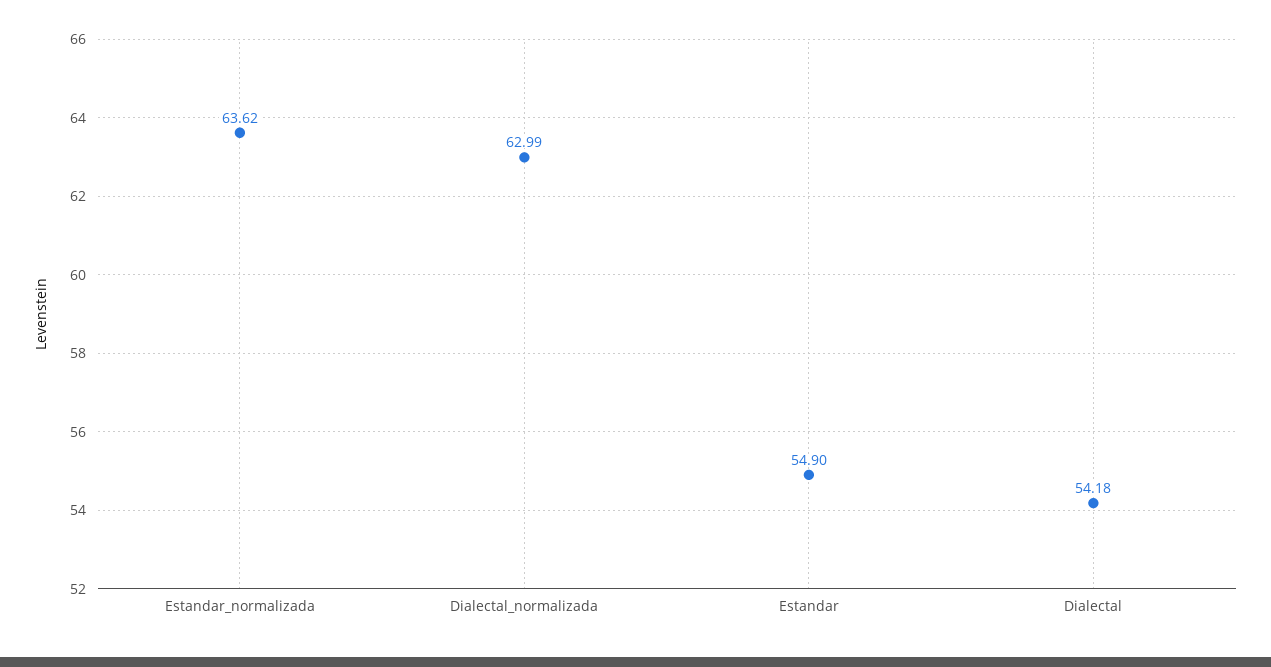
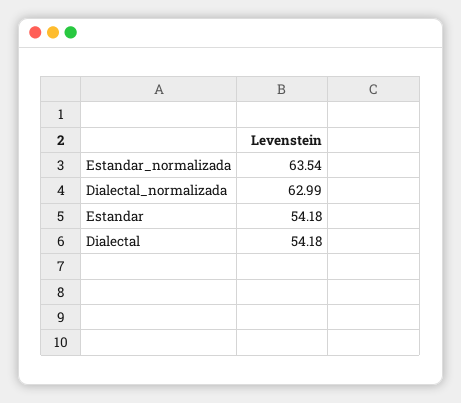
  {
-   "Estandar_normalizada": 63.62,
+   "Estandar_normalizada": 63.54,
    "Dialectal_normalizada": 62.99,
-   "Estandar": 54.9,
+   "Estandar": 54.18,
    "Dialectal": 54.18
  }

